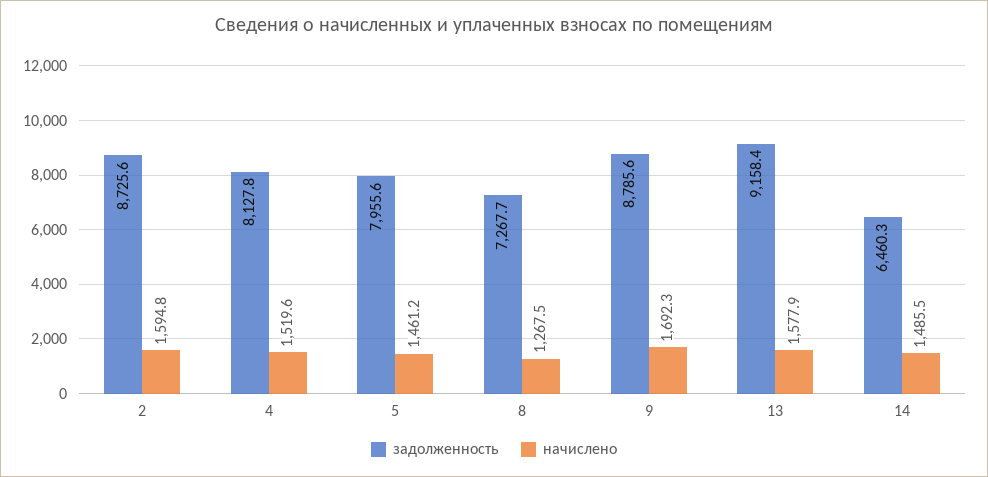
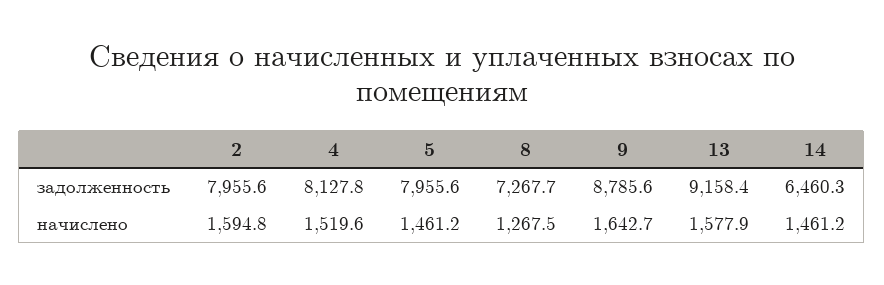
  {
    "задолженность": {
-     "2": 8725.6,
+     "2": 7955.6,
      "4": 8127.8,
      "5": 7955.6,
      "8": 7267.7,
      "9": 8785.6,
      "13": 9158.4,
      "14": 6460.3
    },
    "начислено": {
      "2": 1594.8,
      "4": 1519.6,
      "5": 1461.2,
      "8": 1267.5,
-     "9": 1692.3,
+     "9": 1642.7,
      "13": 1577.9,
-     "14": 1485.5
+     "14": 1461.2
    }
  }

